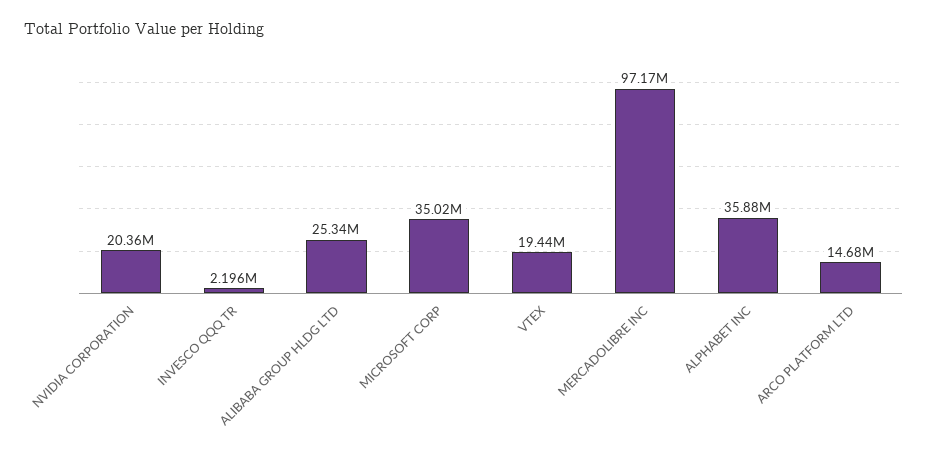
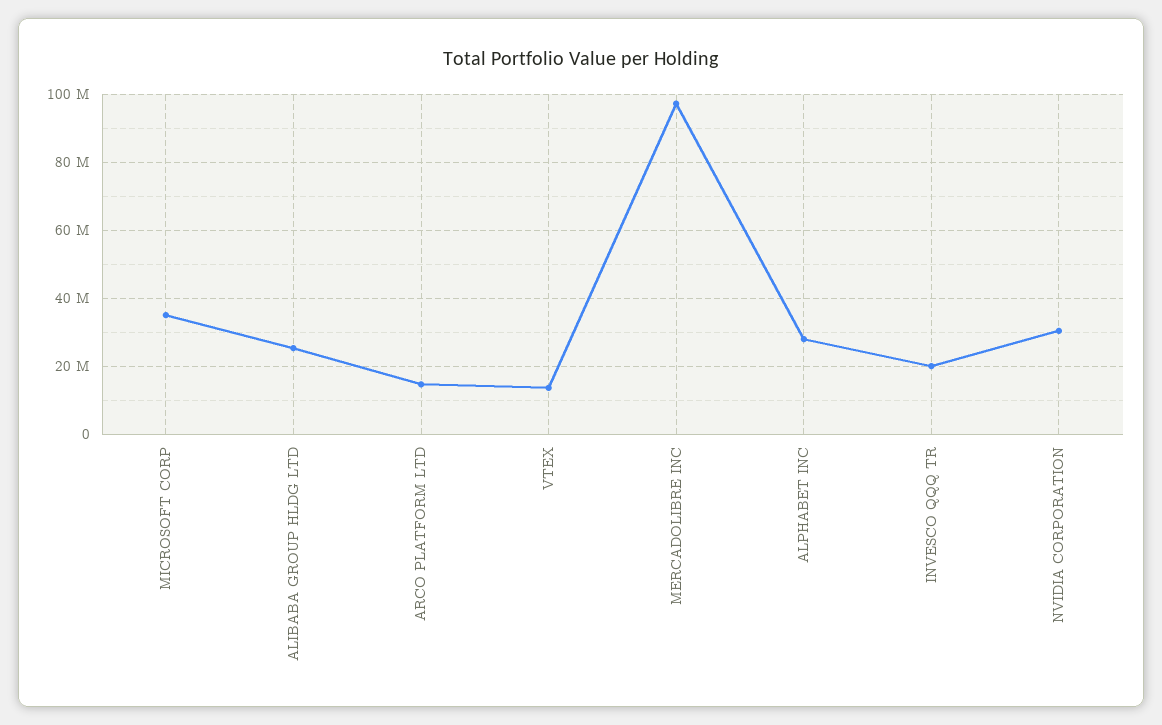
  {
-   "NVIDIA CORPORATION": 20360000,
+   "NVIDIA CORPORATION": 30000000,
-   "INVESCO QQQ TR": 2196000,
+   "INVESCO QQQ TR": 20000000,
    "ALIBABA GROUP HLDG LTD": 25340000,
    "MICROSOFT CORP": 35020000,
-   "VTEX": 19440000,
+   "VTEX": 14000000,
    "MERCADOLIBRE INC": 97170000,
-   "ALPHABET INC": 35880000,
+   "ALPHABET INC": 28000000,
    "ARCO PLATFORM LTD": 14680000
  }

